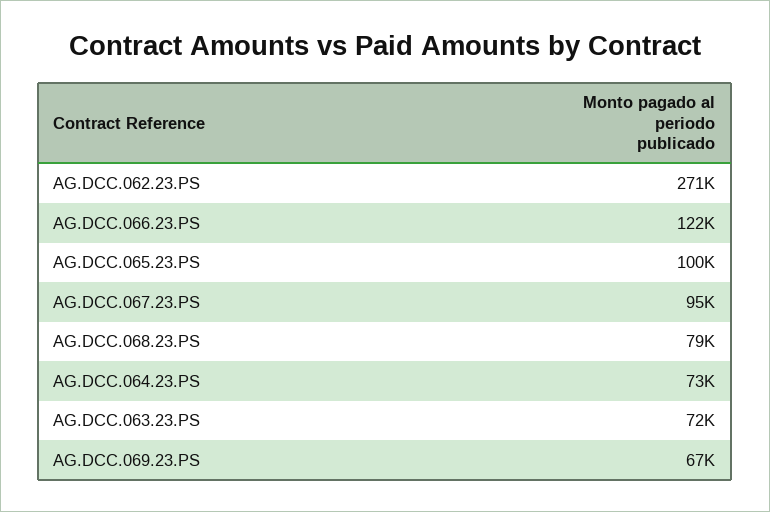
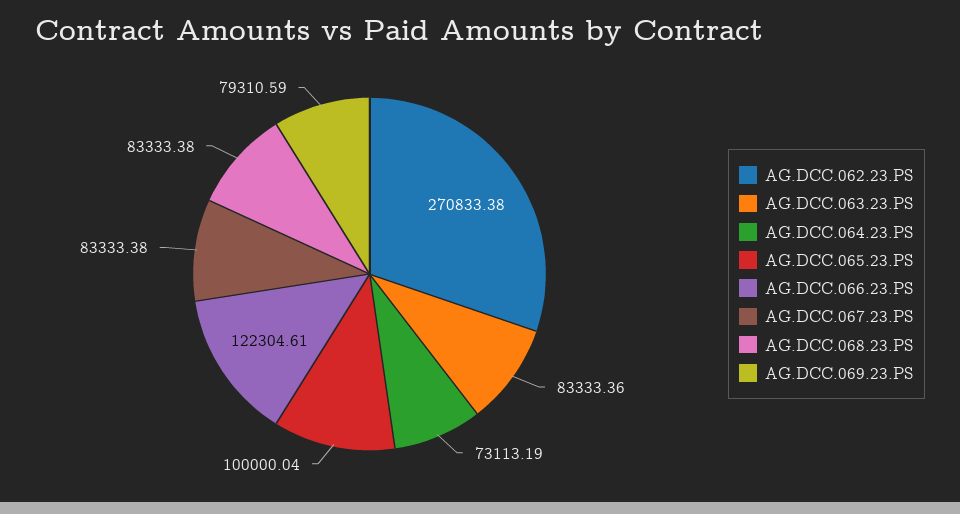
  {
    "AG.DCC.062.23.PS": 270833.38,
    "AG.DCC.066.23.PS": 122304.61,
    "AG.DCC.065.23.PS": 100000.04,
-   "AG.DCC.067.23.PS": 95000,
+   "AG.DCC.067.23.PS": 83333.38,
-   "AG.DCC.068.23.PS": 79000,
+   "AG.DCC.068.23.PS": 83333.38,
    "AG.DCC.064.23.PS": 73113.19,
-   "AG.DCC.063.23.PS": 72000,
+   "AG.DCC.063.23.PS": 83333.36,
-   "AG.DCC.069.23.PS": 67000
+   "AG.DCC.069.23.PS": 79310.59
  }

